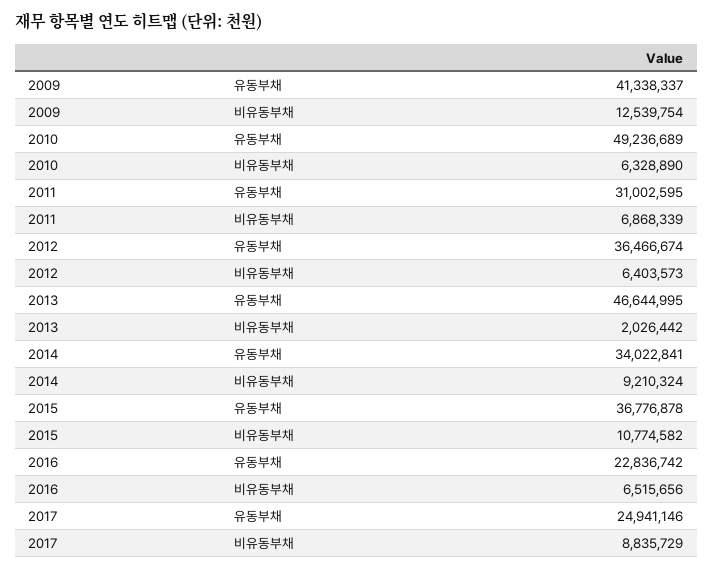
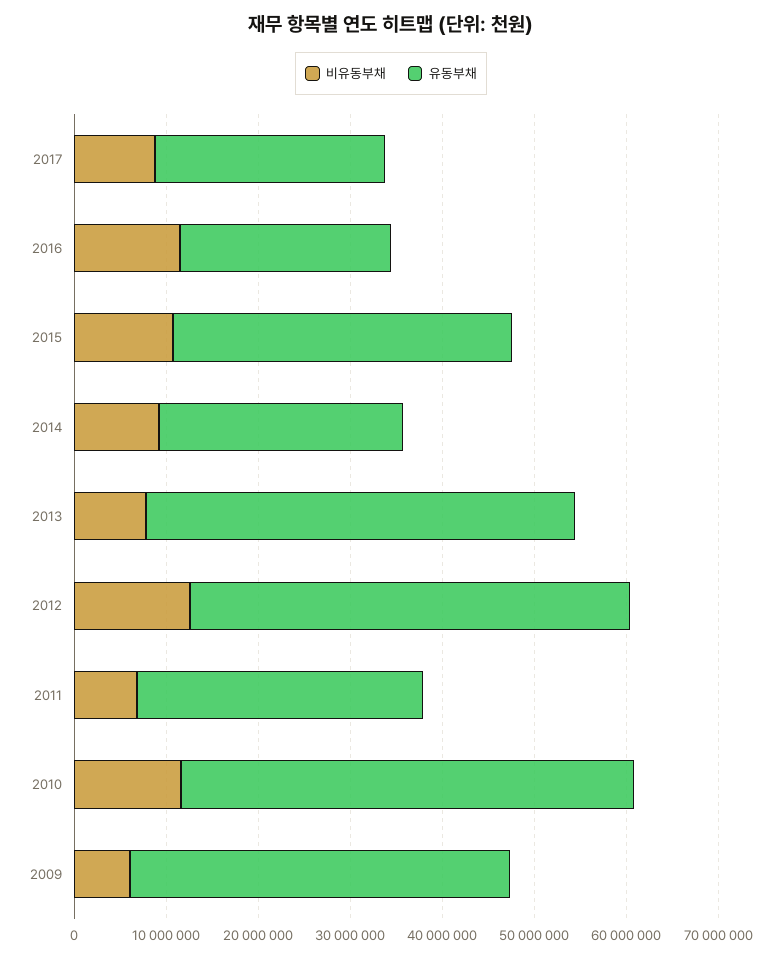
  {
    "유동부채": {
      "2009": 41338337,
      "2010": 49236689,
      "2011": 31002595,
-     "2012": 36466674,
+     "2012": 48000000,
      "2013": 46644995,
-     "2014": 34022841,
+     "2014": 26000000,
      "2015": 36776878,
      "2016": 22836742,
      "2017": 24941146
    },
    "비유동부채": {
-     "2009": 12539754,
+     "2009": 6000000,
-     "2010": 6328890,
+     "2010": 12000000,
      "2011": 6868339,
-     "2012": 6403573,
+     "2012": 12000000,
-     "2013": 2026442,
+     "2013": 8000000,
      "2014": 9210324,
      "2015": 10774582,
-     "2016": 6515656,
+     "2016": 12000000,
      "2017": 8835729
    }
  }

